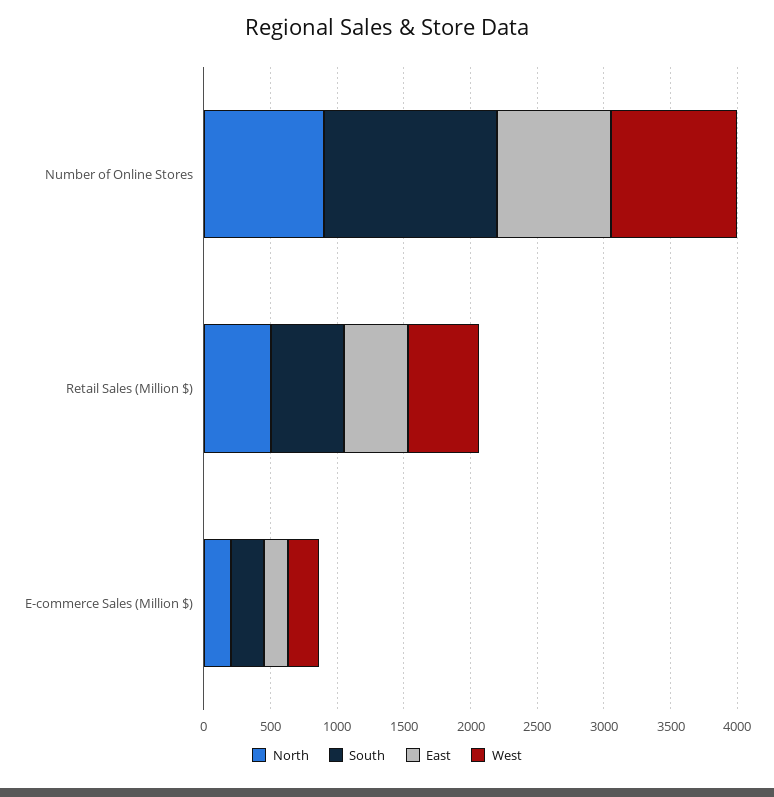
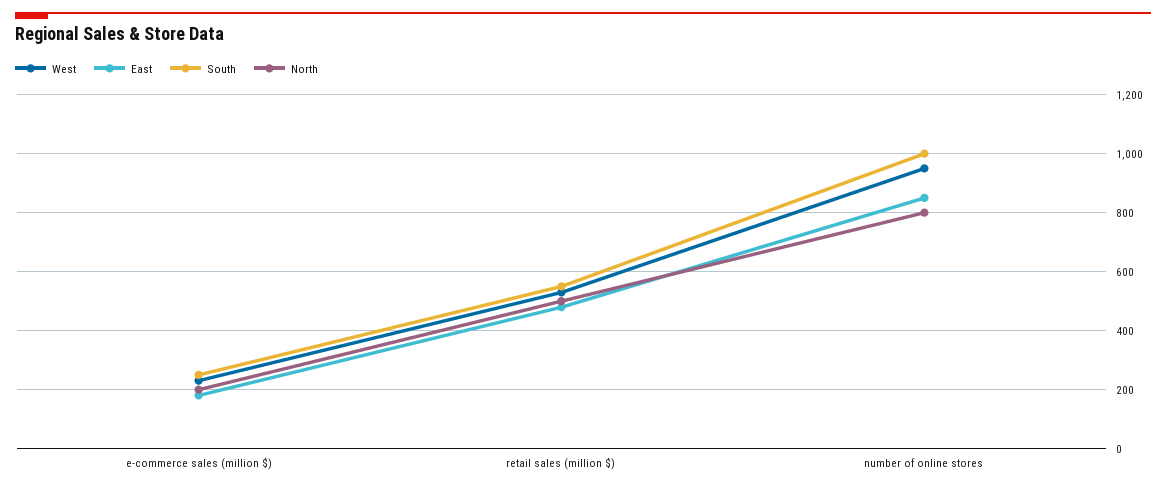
  {
    "North": {
-     "Number of Online Stores": 900,
+     "Number of Online Stores": 800,
      "Retail Sales (Million $)": 500,
      "E-commerce Sales (Million $)": 200
    },
    "South": {
-     "Number of Online Stores": 1300,
+     "Number of Online Stores": 1000,
      "Retail Sales (Million $)": 550,
      "E-commerce Sales (Million $)": 250
    },
    "East": {
      "Number of Online Stores": 850,
      "Retail Sales (Million $)": 475,
      "E-commerce Sales (Million $)": 175
    },
    "West": {
      "Number of Online Stores": 950,
      "Retail Sales (Million $)": 525,
      "E-commerce Sales (Million $)": 225
    }
  }

